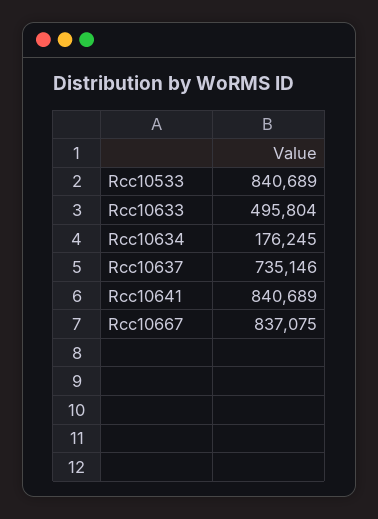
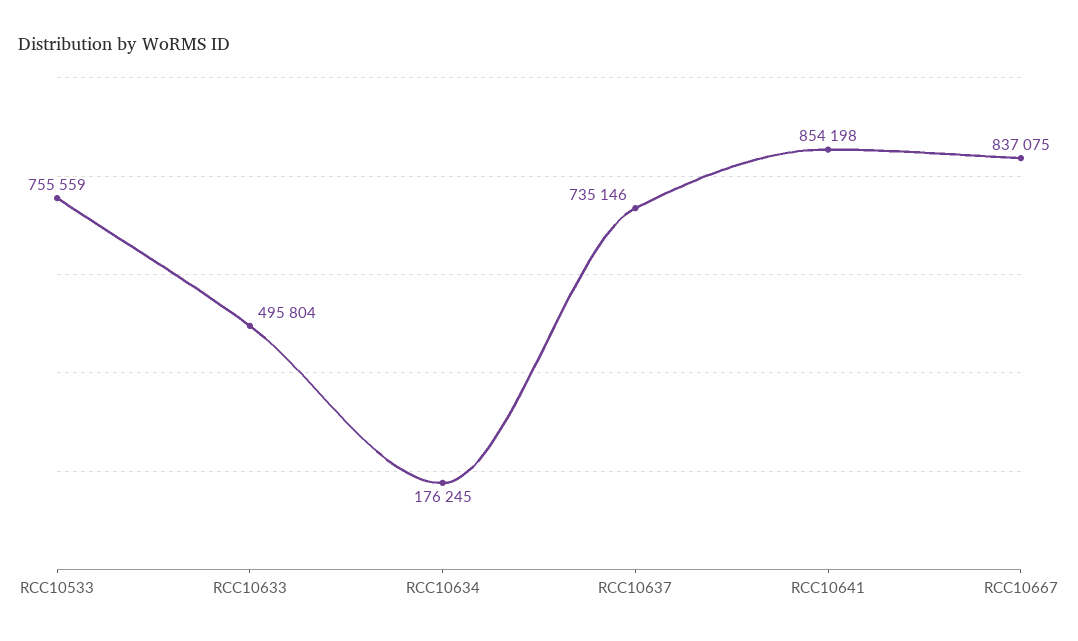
  {
-   "Rcc10533": 840689,
+   "Rcc10533": 755559,
    "Rcc10633": 495804,
    "Rcc10634": 176245,
    "Rcc10637": 735146,
-   "Rcc10641": 840689,
+   "Rcc10641": 854198,
    "Rcc10667": 837075
  }

